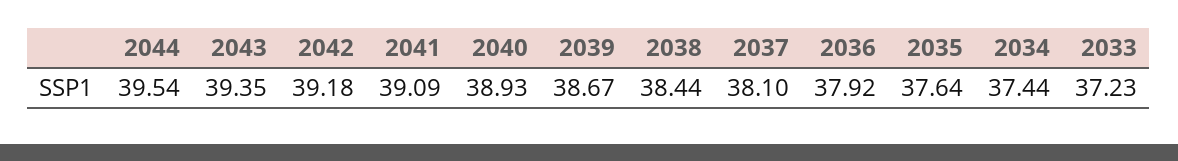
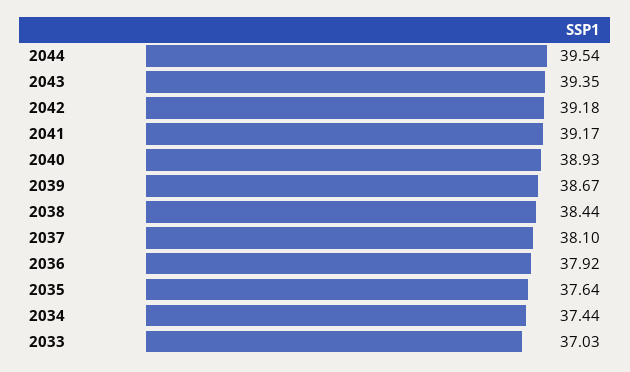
  {
    "2044": 39.54,
    "2043": 39.35,
    "2042": 39.18,
-   "2041": 39.09,
+   "2041": 39.17,
    "2040": 38.93,
    "2039": 38.67,
    "2038": 38.44,
    "2037": 38.1,
    "2036": 37.92,
    "2035": 37.64,
    "2034": 37.44,
-   "2033": 37.23
+   "2033": 37.03
  }

